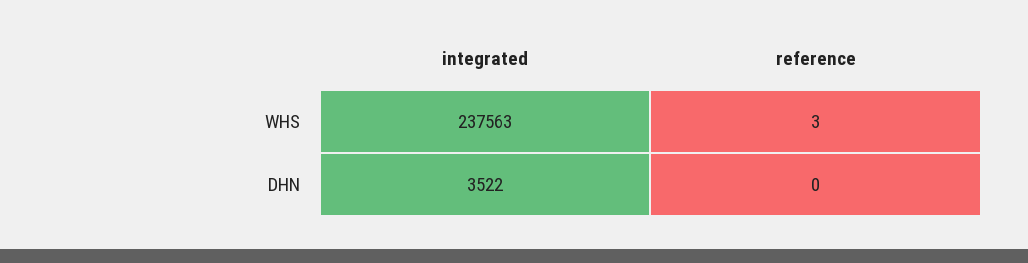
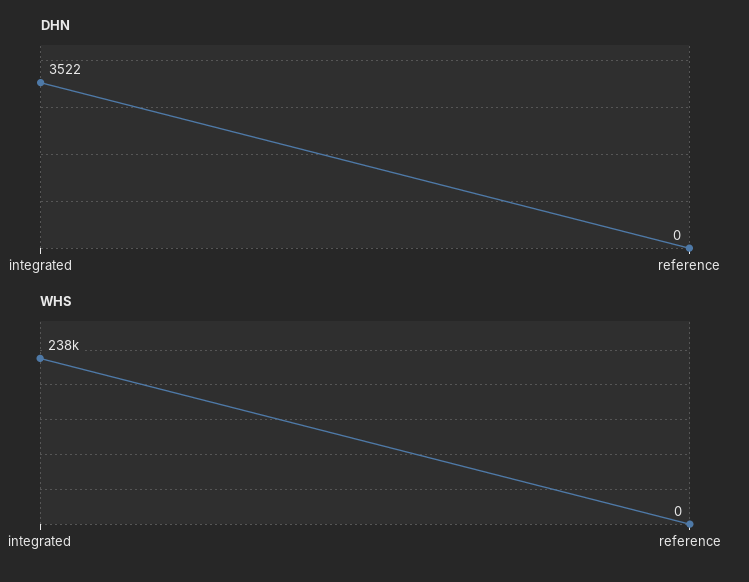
  {
    "WHS": {
      "integrated": 237563,
-     "reference": 3
+     "reference": 0
    },
    "DHN": {
      "integrated": 3522,
      "reference": 0
    }
  }

